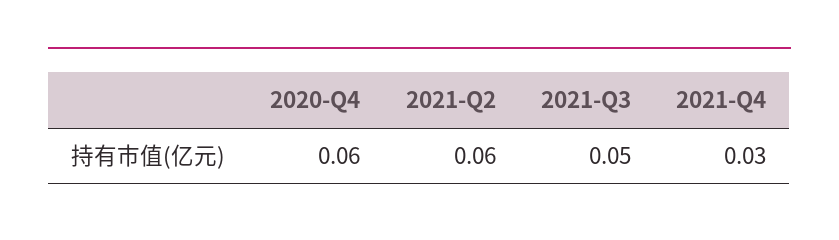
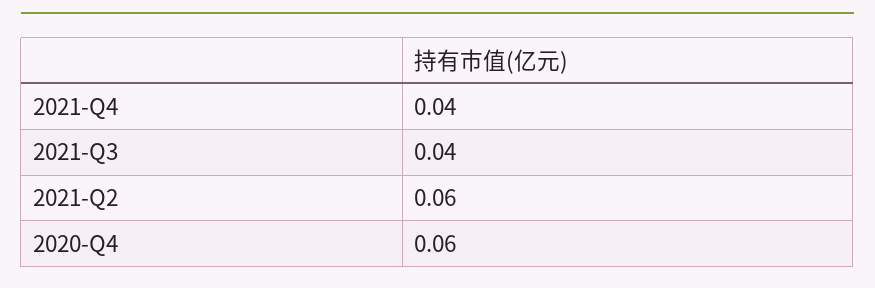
  {
    "2020-Q4": 0.06,
    "2021-Q2": 0.06,
-   "2021-Q3": 0.05,
+   "2021-Q3": 0.04,
-   "2021-Q4": 0.03
+   "2021-Q4": 0.04
  }

